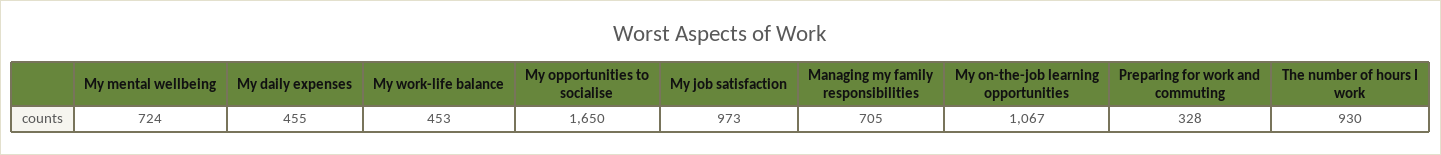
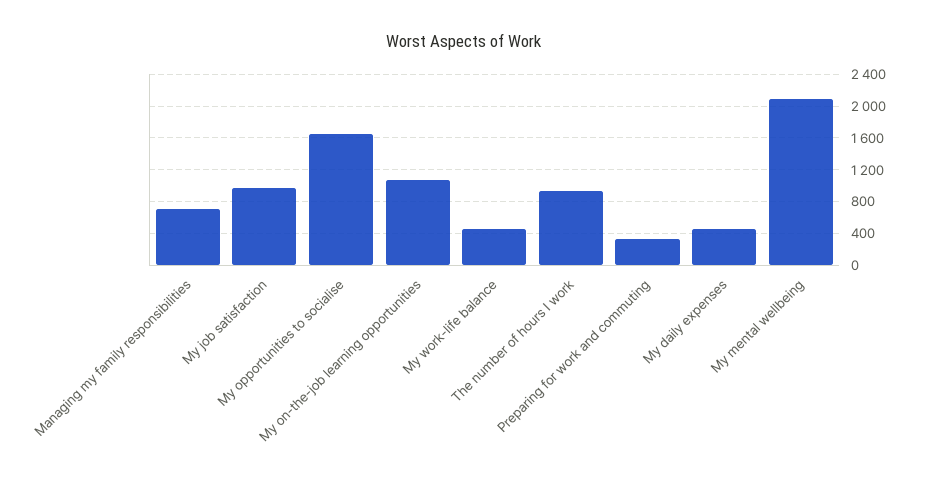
  {
-   "My mental wellbeing": 724,
+   "My mental wellbeing": 2100,
    "My daily expenses": 455,
    "My work-life balance": 453,
    "My opportunities to socialise": 1650,
    "My job satisfaction": 973,
    "Managing my family responsibilities": 705,
    "My on-the-job learning opportunities": 1067,
    "Preparing for work and commuting": 328,
    "The number of hours I work": 930
  }

